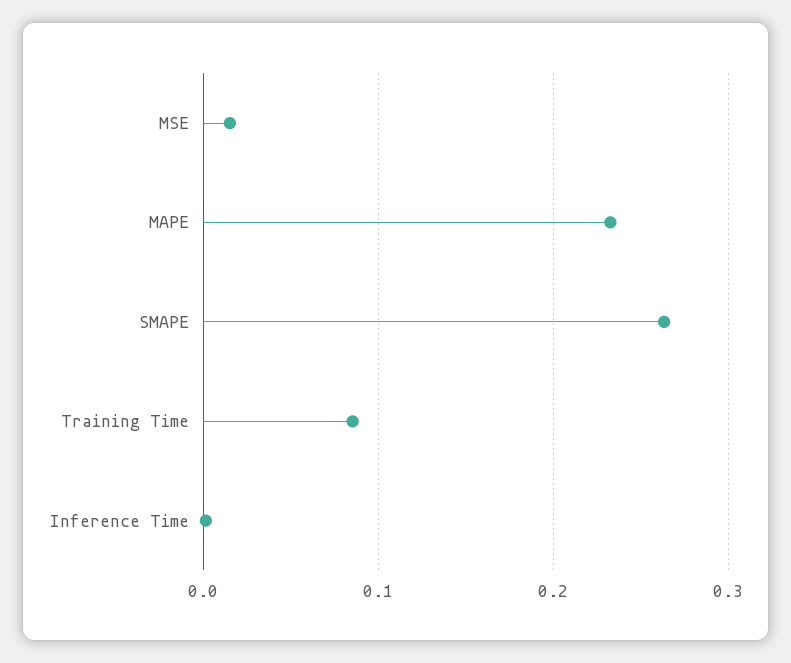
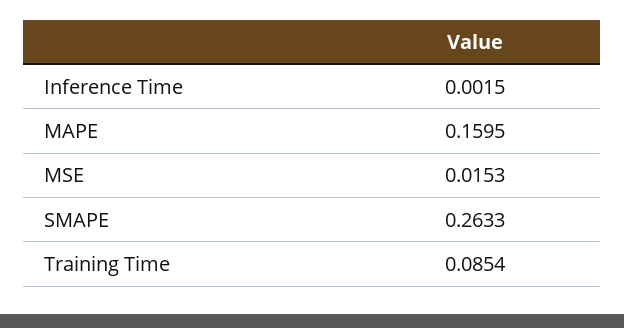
  {
    "MSE": 0.0153,
-   "MAPE": 0.23,
+   "MAPE": 0.1595,
    "SMAPE": 0.2633,
    "Training Time": 0.0854,
    "Inference Time": 0.0015
  }

